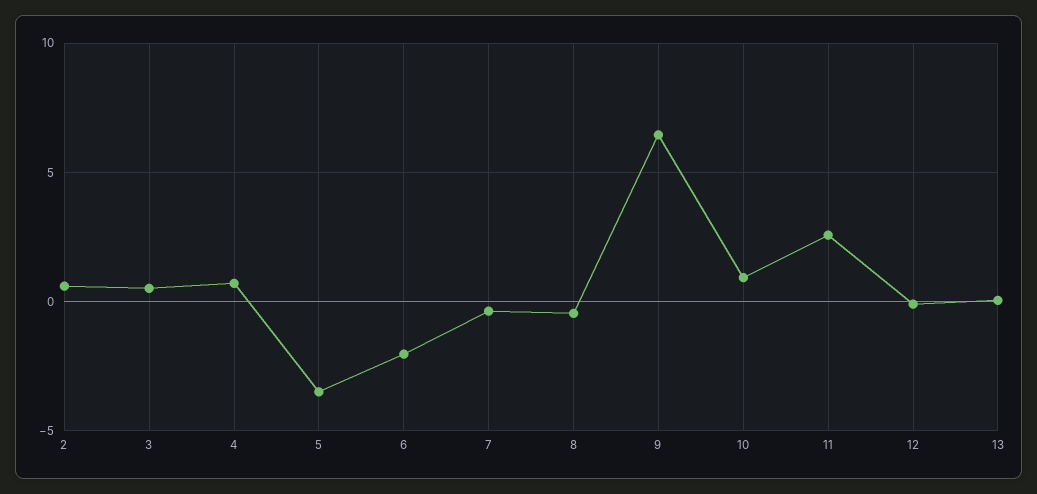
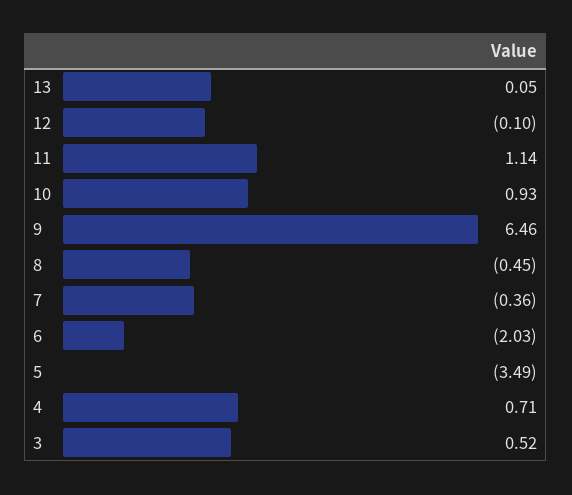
  {
-   "2": 0.5,
    "3": 0.52,
    "4": 0.71,
    "5": -3.49,
    "6": -2.03,
    "7": -0.36,
    "8": -0.45,
    "9": 6.46,
    "10": 0.93,
-   "11": 2.5,
+   "11": 1.14,
    "12": -0.1,
    "13": 0.05
  }

